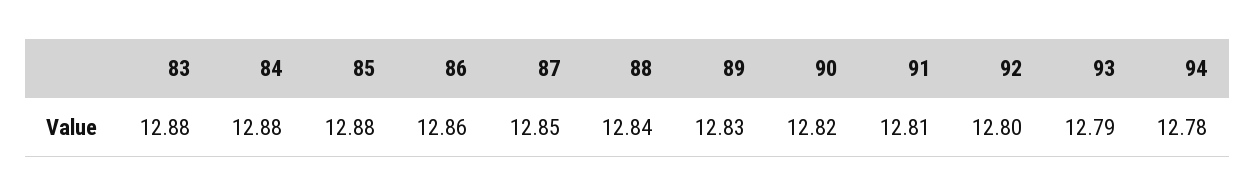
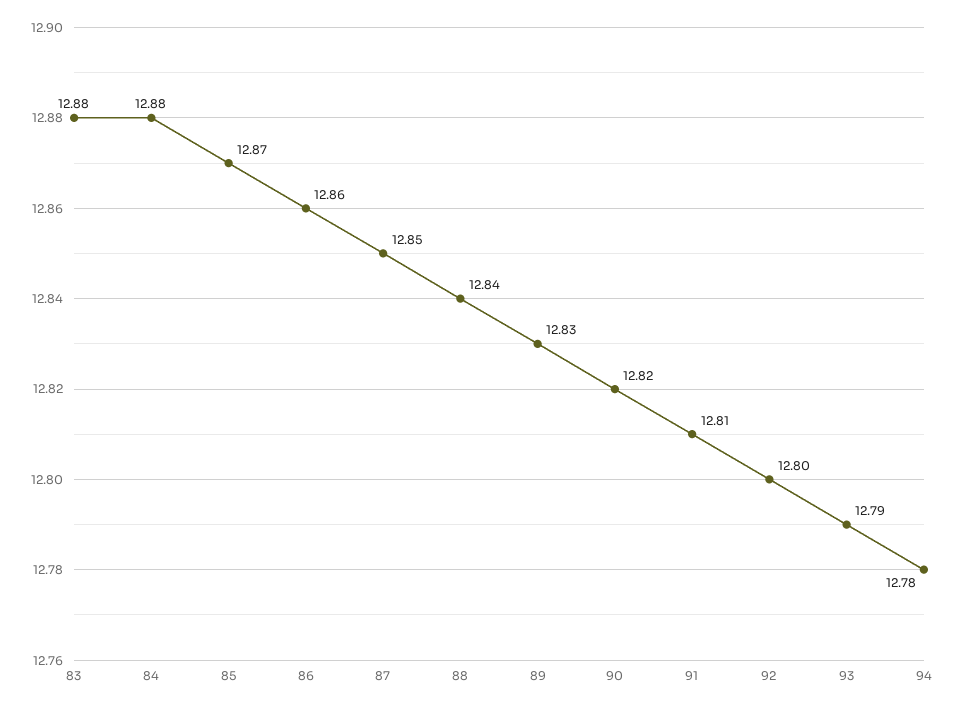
  {
    "83": 12.88,
    "84": 12.88,
-   "85": 12.88,
+   "85": 12.87,
    "86": 12.86,
    "87": 12.85,
    "88": 12.84,
    "89": 12.83,
    "90": 12.82,
    "91": 12.81,
    "92": 12.8,
    "93": 12.79,
    "94": 12.78
  }

